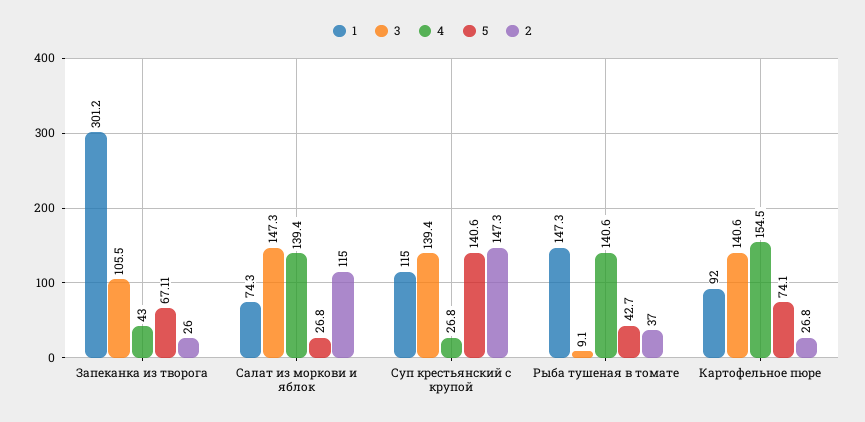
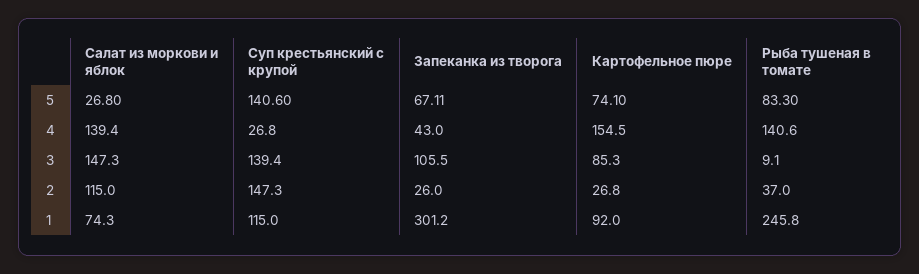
  {
    "1": {
      "Запеканка из творога": 301.2,
      "Салат из моркови и яблок": 74.3,
      "Суп крестьянский с крупой": 115,
-     "Рыба тушеная в томате": 147.3,
+     "Рыба тушеная в томате": 245.8,
      "Картофельное пюре": 92
    },
    "3": {
      "Запеканка из творога": 105.5,
      "Салат из моркови и яблок": 147.3,
      "Суп крестьянский с крупой": 139.4,
      "Рыба тушеная в томате": 9.1,
-     "Картофельное пюре": 140.6
+     "Картофельное пюре": 85.3
    },
    "4": {
      "Запеканка из творога": 43,
      "Салат из моркови и яблок": 139.4,
      "Суп крестьянский с крупой": 26.8,
      "Рыба тушеная в томате": 140.6,
      "Картофельное пюре": 154.5
    },
    "5": {
      "Запеканка из творога": 67.11,
      "Салат из моркови и яблок": 26.8,
      "Суп крестьянский с крупой": 140.6,
-     "Рыба тушеная в томате": 42.7,
+     "Рыба тушеная в томате": 83.3,
      "Картофельное пюре": 74.1
    },
    "2": {
      "Запеканка из творога": 26,
      "Салат из моркови и яблок": 115,
      "Суп крестьянский с крупой": 147.3,
      "Рыба тушеная в томате": 37,
      "Картофельное пюре": 26.8
    }
  }

